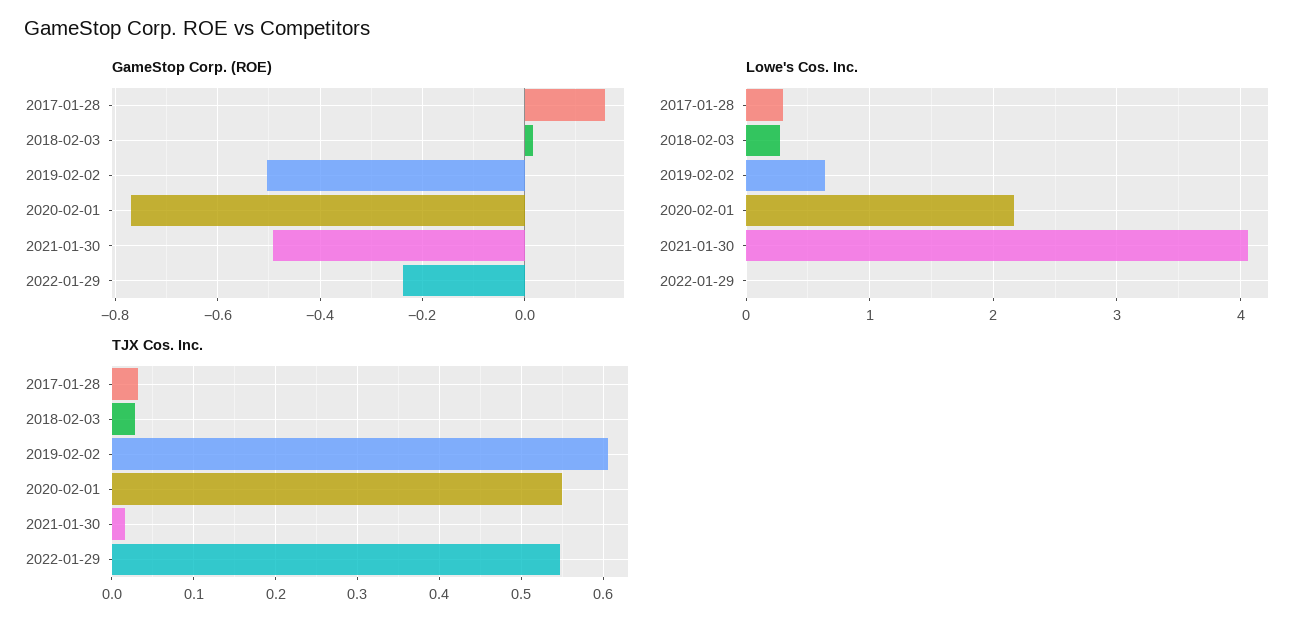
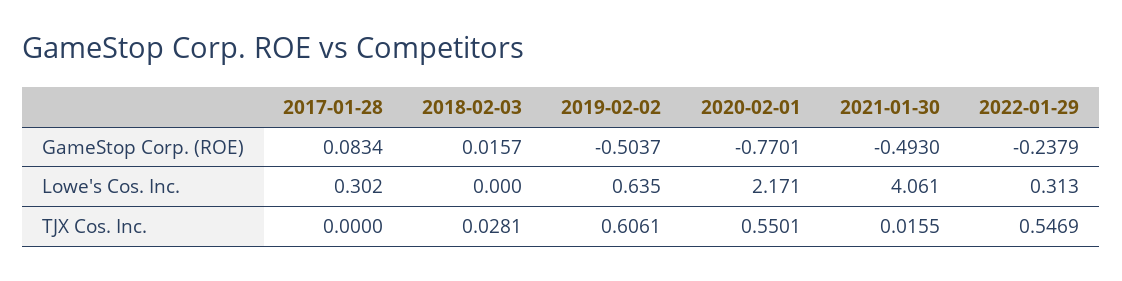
  {
    "GameStop Corp. (ROE)": {
-     "2017-01-28": 0.16,
+     "2017-01-28": 0.0834,
      "2018-02-03": 0.0157,
      "2019-02-02": -0.5037,
      "2020-02-01": -0.7701,
      "2021-01-30": -0.493,
      "2022-01-29": -0.2379
    },
    "Lowe's Cos. Inc.": {
      "2017-01-28": 0.302,
-     "2018-02-03": 0.3,
+     "2018-02-03": 0,
      "2019-02-02": 0.635,
      "2020-02-01": 2.171,
      "2021-01-30": 4.061,
-     "2022-01-29": 0
+     "2022-01-29": 0.313
    },
    "TJX Cos. Inc.": {
-     "2017-01-28": 0.03,
+     "2017-01-28": 0,
      "2018-02-03": 0.0281,
      "2019-02-02": 0.6061,
      "2020-02-01": 0.5501,
      "2021-01-30": 0.0155,
      "2022-01-29": 0.5469
    }
  }

